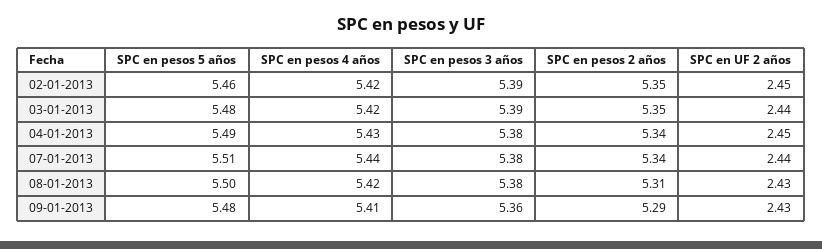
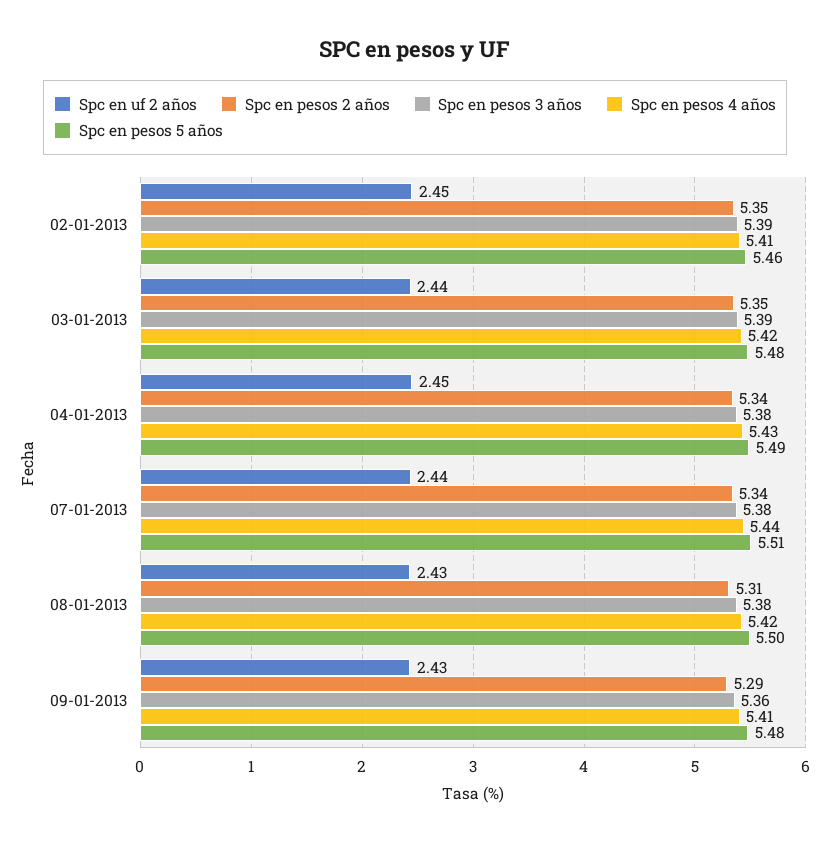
  {
    "SPC en pesos 5 años": {
      "02-01-2013": 5.46,
      "03-01-2013": 5.48,
      "04-01-2013": 5.49,
      "07-01-2013": 5.51,
      "08-01-2013": 5.5,
      "09-01-2013": 5.48
    },
    "SPC en pesos 4 años": {
-     "02-01-2013": 5.42,
+     "02-01-2013": 5.41,
      "03-01-2013": 5.42,
      "04-01-2013": 5.43,
      "07-01-2013": 5.44,
      "08-01-2013": 5.42,
      "09-01-2013": 5.41
    },
    "SPC en pesos 3 años": {
      "02-01-2013": 5.39,
      "03-01-2013": 5.39,
      "04-01-2013": 5.38,
      "07-01-2013": 5.38,
      "08-01-2013": 5.38,
      "09-01-2013": 5.36
    },
    "SPC en pesos 2 años": {
      "02-01-2013": 5.35,
      "03-01-2013": 5.35,
      "04-01-2013": 5.34,
      "07-01-2013": 5.34,
      "08-01-2013": 5.31,
      "09-01-2013": 5.29
    },
    "SPC en UF 2 años": {
      "02-01-2013": 2.45,
      "03-01-2013": 2.44,
      "04-01-2013": 2.45,
      "07-01-2013": 2.44,
      "08-01-2013": 2.43,
      "09-01-2013": 2.43
    }
  }

